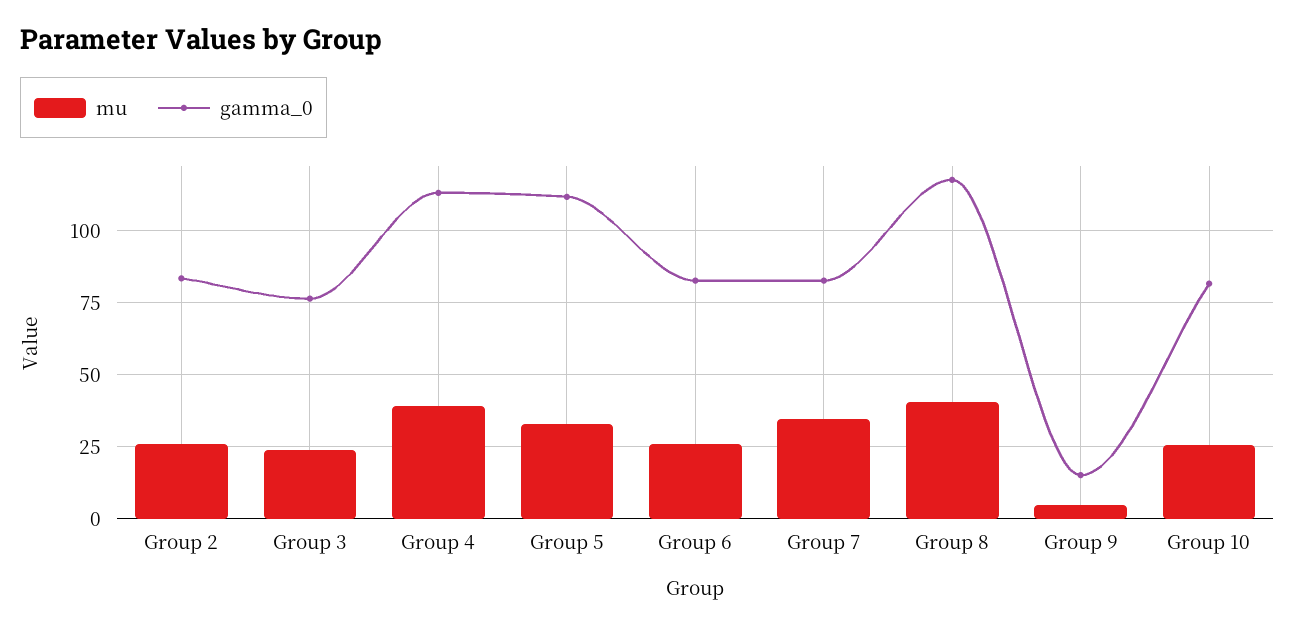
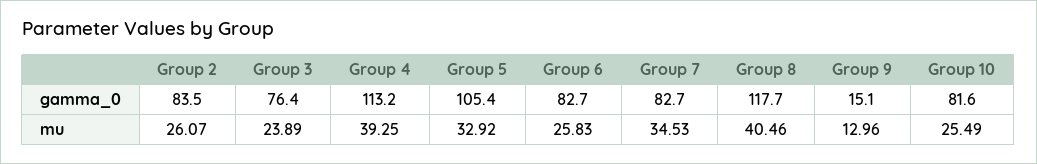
  {
    "mu": {
      "Group 2": 26.07,
      "Group 3": 23.89,
      "Group 4": 39.25,
      "Group 5": 32.92,
      "Group 6": 25.83,
      "Group 7": 34.53,
      "Group 8": 40.46,
-     "Group 9": 5,
+     "Group 9": 12.96,
      "Group 10": 25.49
    },
    "gamma_0": {
      "Group 2": 83.5,
      "Group 3": 76.4,
      "Group 4": 113.2,
-     "Group 5": 112.5,
+     "Group 5": 105.4,
      "Group 6": 82.7,
      "Group 7": 82.7,
      "Group 8": 117.7,
      "Group 9": 15.1,
      "Group 10": 81.6
    }
  }

